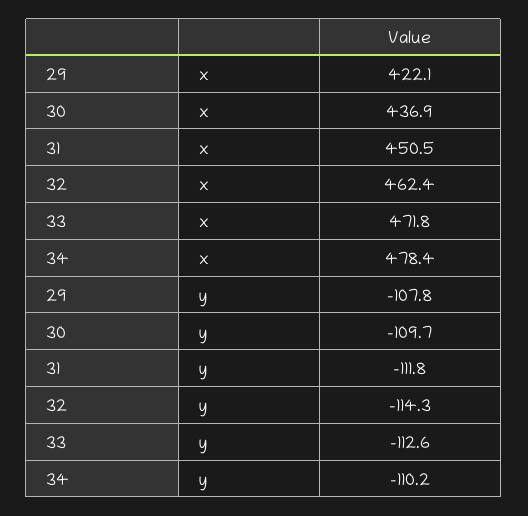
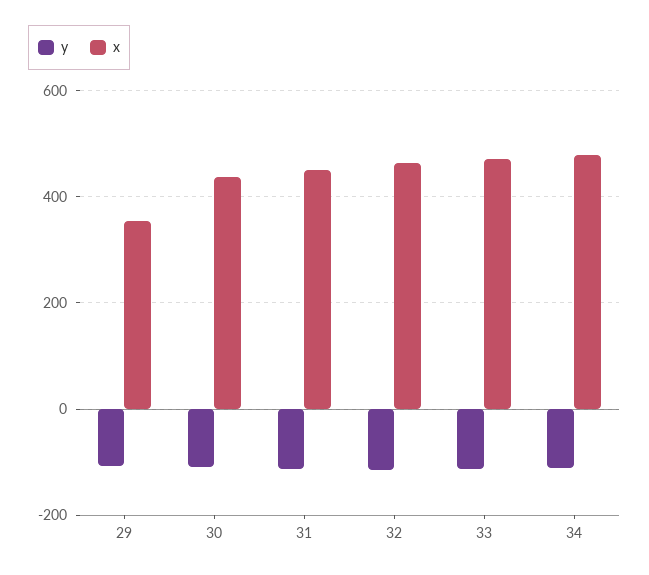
  {
    "x": {
-     "29": 422.1,
+     "29": 360,
      "30": 436.9,
      "31": 450.5,
      "32": 462.4,
      "33": 471.8,
      "34": 478.4
    },
    "y": {
      "29": -107.8,
      "30": -109.7,
      "31": -111.8,
      "32": -114.3,
      "33": -112.6,
      "34": -110.2
    }
  }

